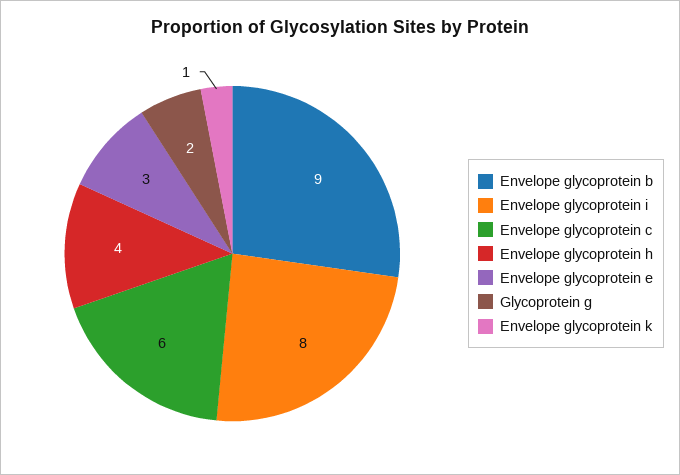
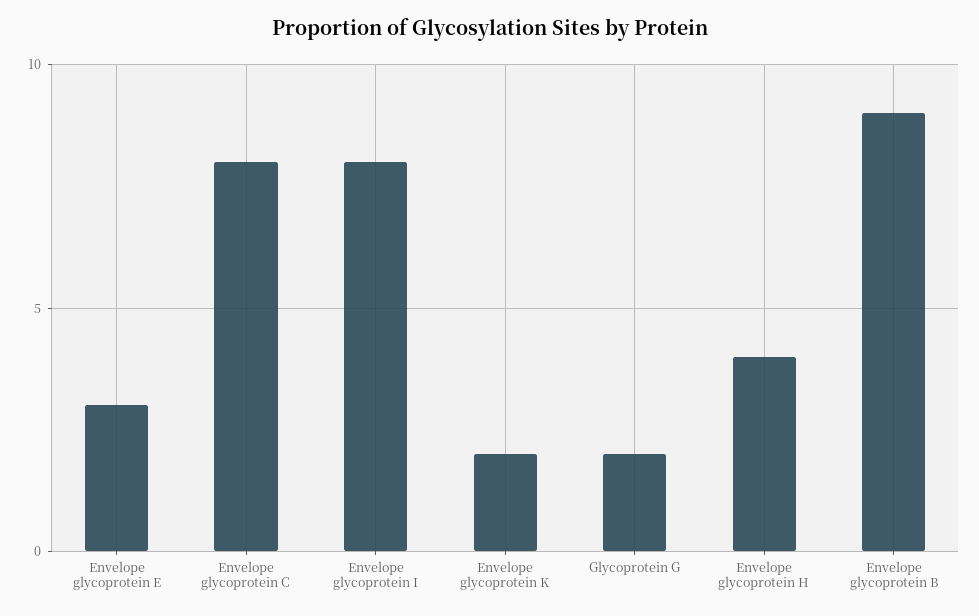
  {
    "Envelope glycoprotein b": 9,
    "Envelope glycoprotein i": 8,
-   "Envelope glycoprotein c": 6,
+   "Envelope glycoprotein c": 8,
    "Envelope glycoprotein h": 4,
    "Envelope glycoprotein e": 3,
    "Glycoprotein g": 2,
-   "Envelope glycoprotein k": 1
+   "Envelope glycoprotein k": 2
  }

